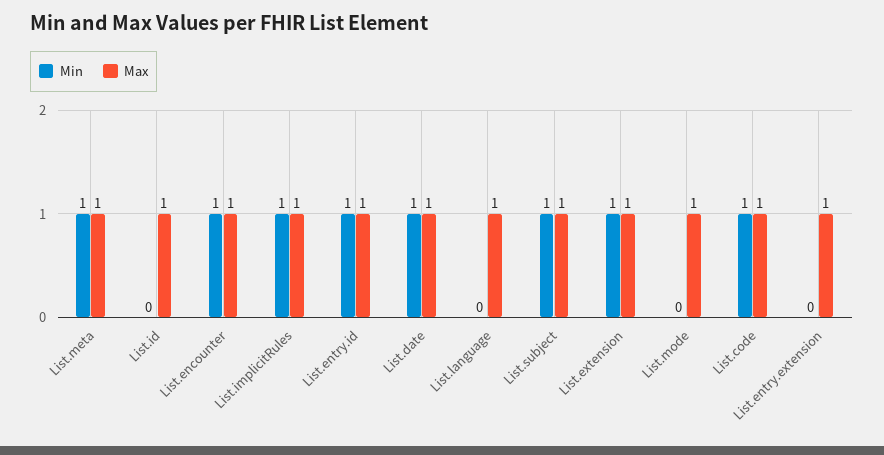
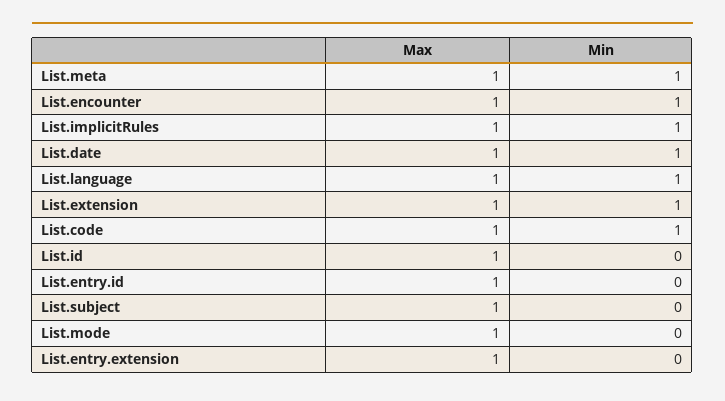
  {
    "Min": {
      "List.meta": 1,
      "List.id": 0,
      "List.encounter": 1,
      "List.implicitRules": 1,
-     "List.entry.id": 1,
+     "List.entry.id": 0,
      "List.date": 1,
-     "List.language": 0,
+     "List.language": 1,
-     "List.subject": 1,
+     "List.subject": 0,
      "List.extension": 1,
      "List.mode": 0,
      "List.code": 1,
      "List.entry.extension": 0
    },
    "Max": {
      "List.meta": 1,
      "List.id": 1,
      "List.encounter": 1,
      "List.implicitRules": 1,
      "List.entry.id": 1,
      "List.date": 1,
      "List.language": 1,
      "List.subject": 1,
      "List.extension": 1,
      "List.mode": 1,
      "List.code": 1,
      "List.entry.extension": 1
    }
  }

